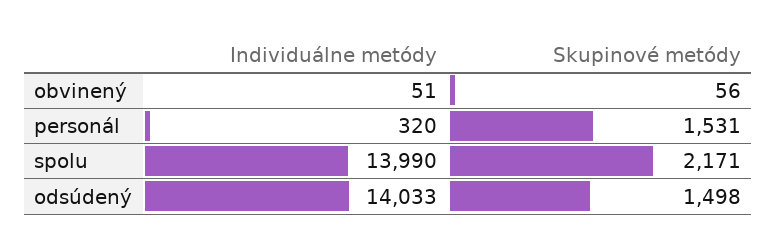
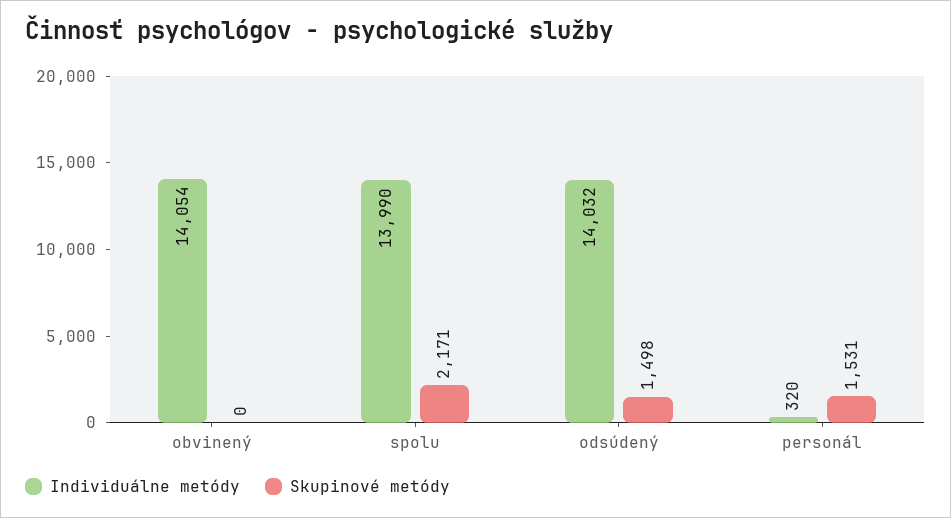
  {
    "Individuálne metódy": {
-     "obvinený": 51,
+     "obvinený": 14054,
      "personál": 320,
      "spolu": 13990,
-     "odsúdený": 14033
+     "odsúdený": 14032
    },
    "Skupinové metódy": {
-     "obvinený": 56,
+     "obvinený": 0,
      "personál": 1531,
      "spolu": 2171,
      "odsúdený": 1498
    }
  }

